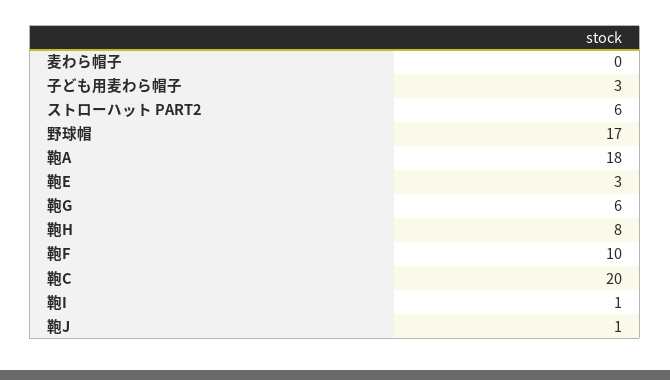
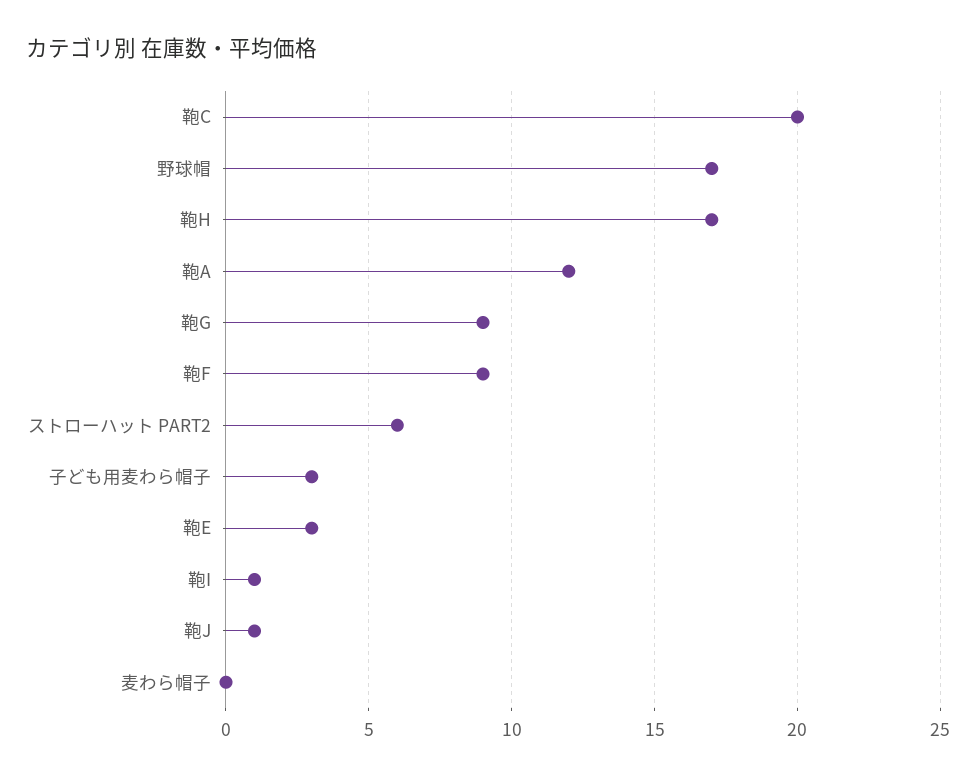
  {
    "麦わら帽子": 0,
    "子ども用麦わら帽子": 3,
    "ストローハット PART2": 6,
    "野球帽": 17,
-   "鞄A": 18,
+   "鞄A": 12,
    "鞄E": 3,
-   "鞄G": 6,
+   "鞄G": 9,
-   "鞄H": 8,
+   "鞄H": 17,
-   "鞄F": 10,
+   "鞄F": 9,
    "鞄C": 20,
    "鞄I": 1,
    "鞄J": 1
  }

